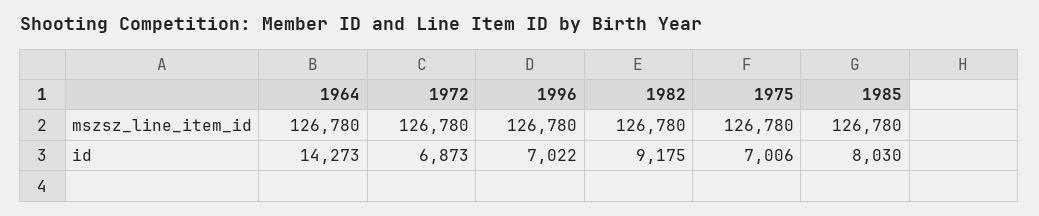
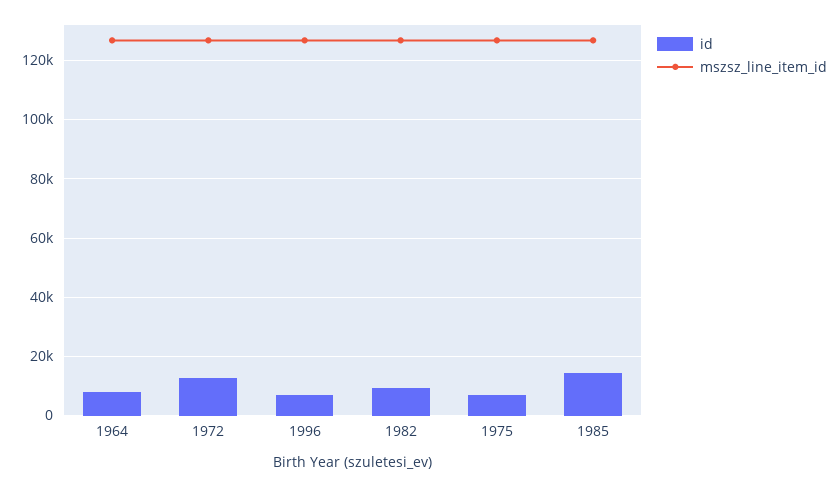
  {
    "mszsz_line_item_id": {
      "1964": 126780,
      "1972": 126780,
      "1996": 126780,
      "1982": 126780,
      "1975": 126780,
      "1985": 126780
    },
    "id": {
-     "1964": 14273,
+     "1964": 7500,
-     "1972": 6873,
+     "1972": 12500,
      "1996": 7022,
      "1982": 9175,
      "1975": 7006,
-     "1985": 8030
+     "1985": 15000
    }
  }

